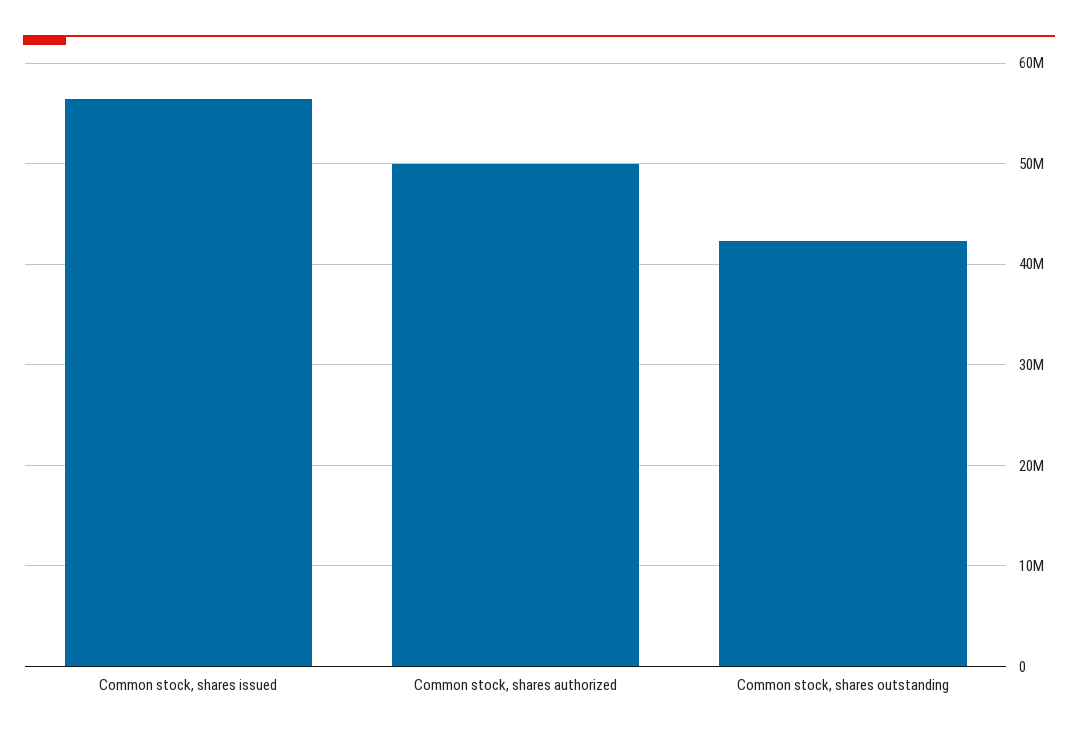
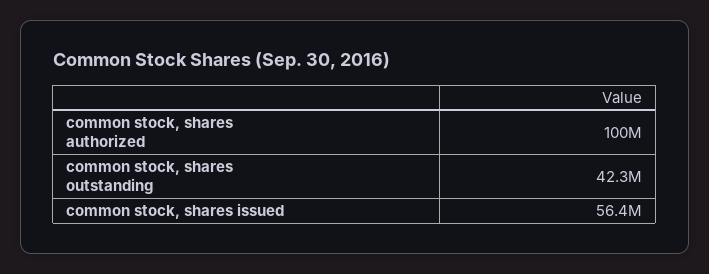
  {
    "Common stock, shares issued": 56400000,
-   "Common stock, shares authorized": 50000000,
+   "Common stock, shares authorized": 100000000,
    "Common stock, shares outstanding": 42300000
  }

